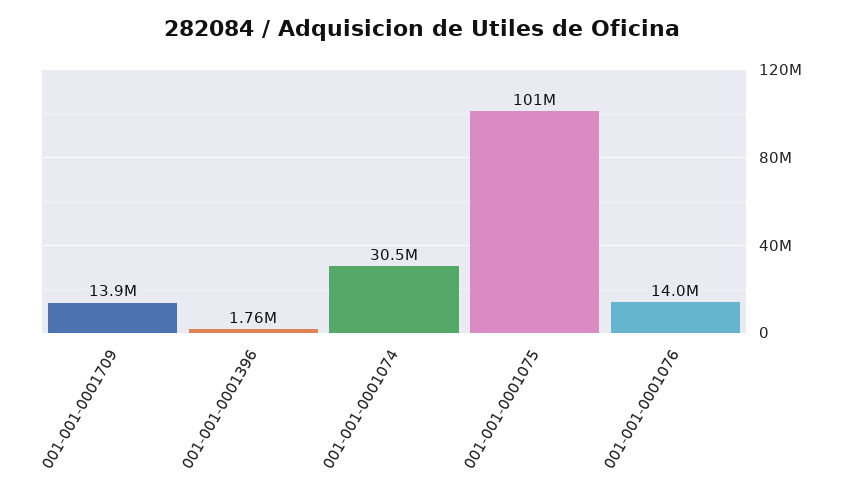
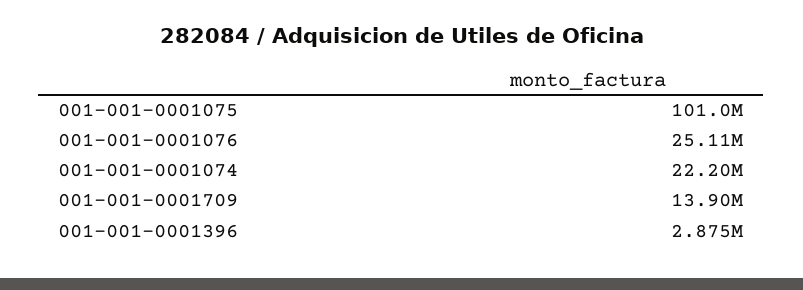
  {
    "001-001-0001709": 13900000,
-   "001-001-0001396": 1760000,
+   "001-001-0001396": 2875000,
-   "001-001-0001074": 30500000,
+   "001-001-0001074": 22200000,
    "001-001-0001075": 101000000,
-   "001-001-0001076": 14000000
+   "001-001-0001076": 25110000
  }

